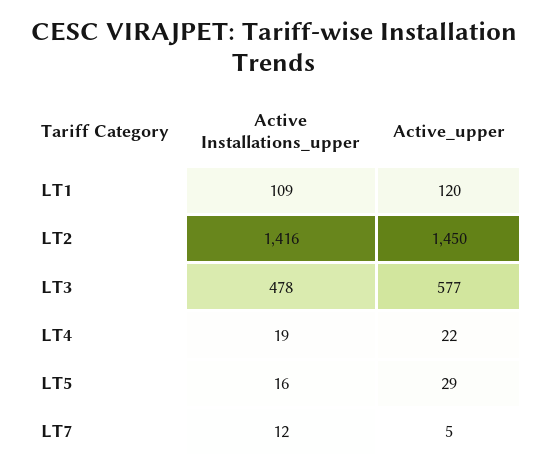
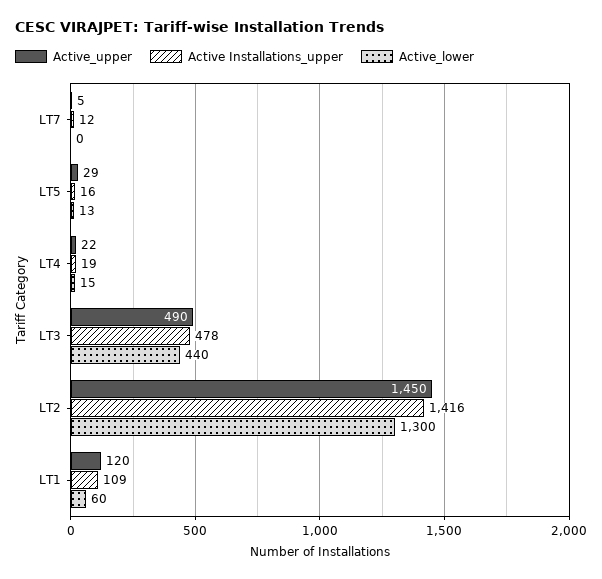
  {
    "Active Installations_upper": {
      "LT1": 109,
      "LT2": 1416,
      "LT3": 478,
      "LT4": 19,
      "LT5": 16,
      "LT7": 12
    },
    "Active_upper": {
      "LT1": 120,
      "LT2": 1450,
-     "LT3": 577,
+     "LT3": 490,
      "LT4": 22,
      "LT5": 29,
      "LT7": 5
-   }
+   },
+   "Active_lower": {
+     "LT7": 0,
+     "LT5": 13,
+     "LT4": 15,
+     "LT3": 440,
+     "LT2": 1300,
+     "LT1": 60
+   }
  }

